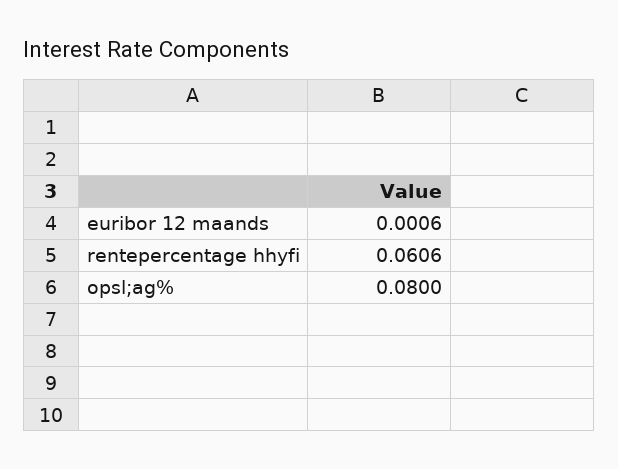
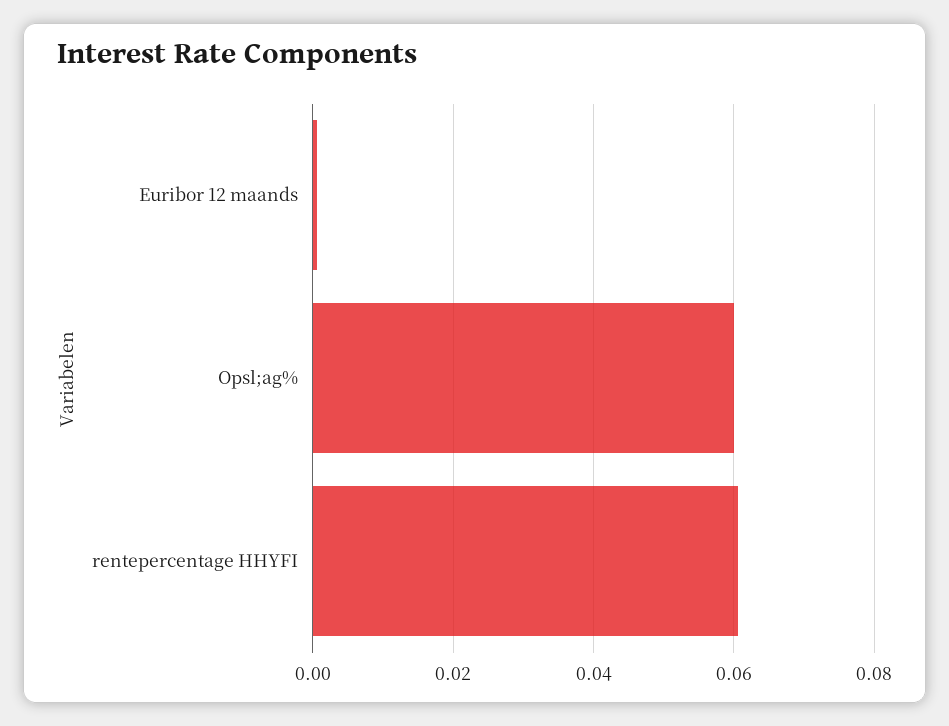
  {
    "euribor 12 maands": 0.0006,
    "rentepercentage hhyfi": 0.0606,
-   "opsl;ag%": 0.08
+   "opsl;ag%": 0.06
  }

